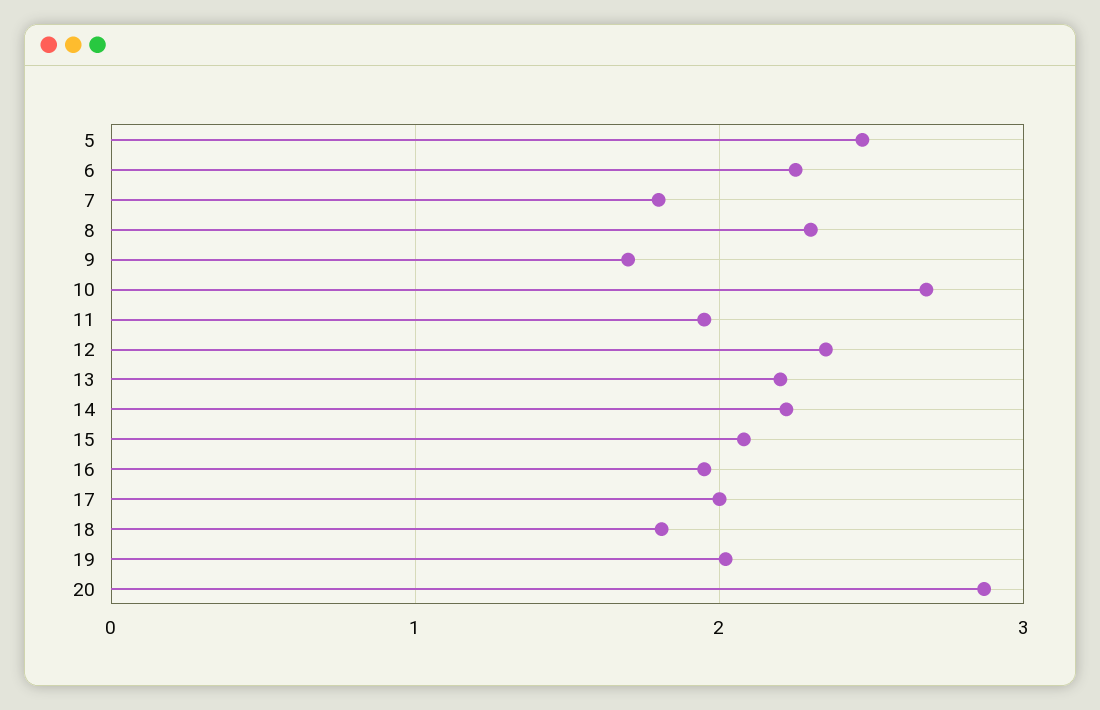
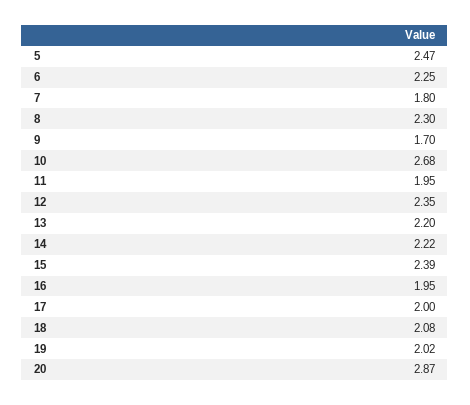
  {
    "5": 2.47,
    "6": 2.25,
    "7": 1.8,
    "8": 2.3,
    "9": 1.7,
    "10": 2.68,
    "11": 1.95,
    "12": 2.35,
    "13": 2.2,
    "14": 2.22,
-   "15": 2.1,
+   "15": 2.39,
    "16": 1.95,
    "17": 2,
-   "18": 1.8,
+   "18": 2.08,
    "19": 2.02,
    "20": 2.87
  }

